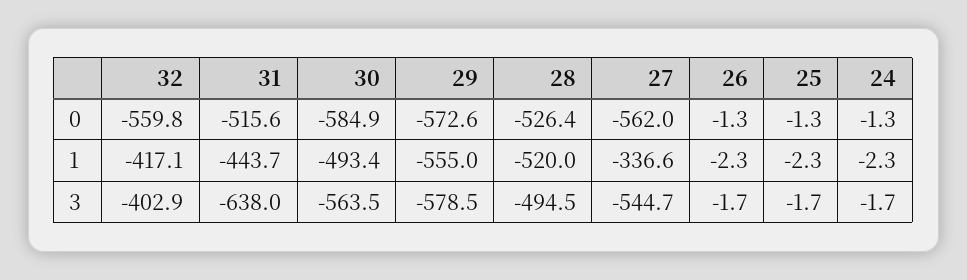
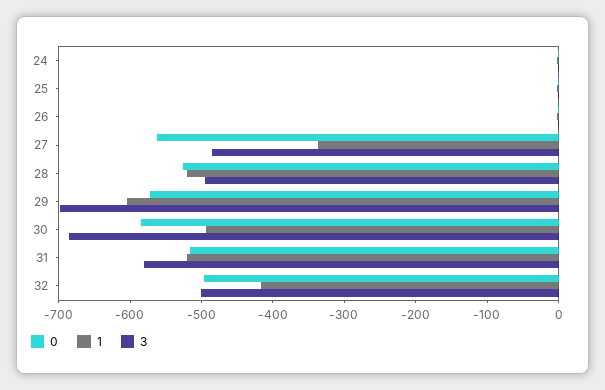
  {
    "0": {
-     "32": -559.8,
+     "32": -500,
      "31": -515.6,
      "30": -584.9,
      "29": -572.6,
      "28": -526.4,
      "27": -562,
      "26": -1.3,
      "25": -1.3,
      "24": -1.3
    },
    "1": {
      "32": -417.1,
-     "31": -443.7,
+     "31": -520,
      "30": -493.4,
-     "29": -555,
+     "29": -600,
      "28": -520,
      "27": -336.6,
      "26": -2.3,
      "25": -2.3,
      "24": -2.3
    },
    "3": {
-     "32": -402.9,
+     "32": -500,
-     "31": -638,
+     "31": -580,
-     "30": -563.5,
+     "30": -680,
-     "29": -578.5,
+     "29": -700,
      "28": -494.5,
-     "27": -544.7,
+     "27": -480,
      "26": -1.7,
      "25": -1.7,
      "24": -1.7
    }
  }

